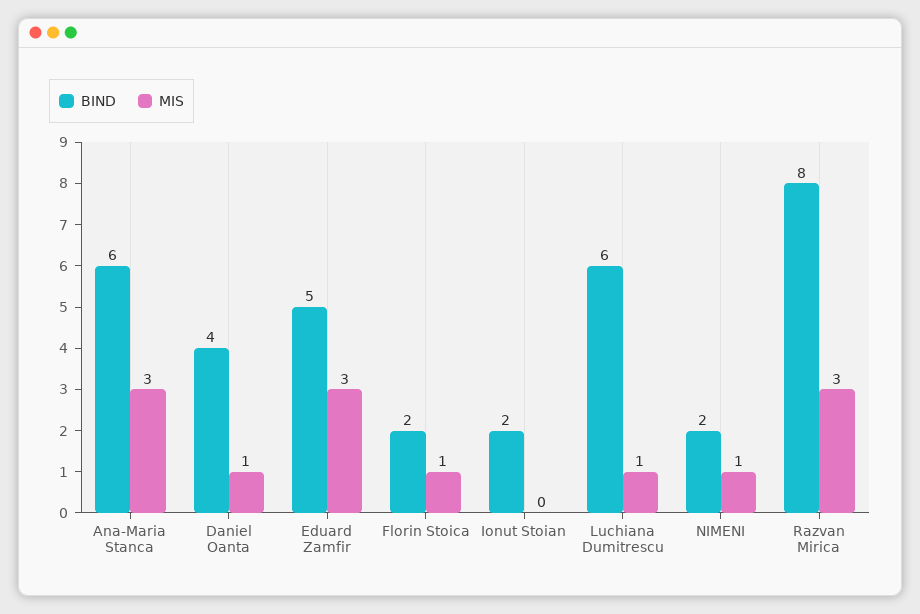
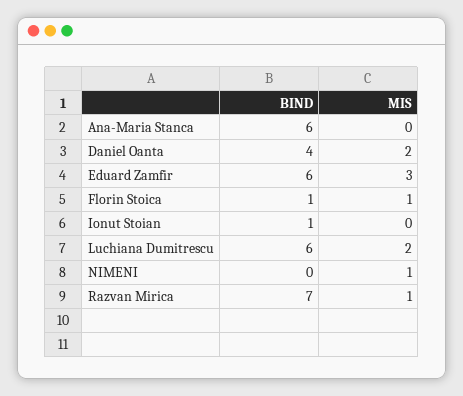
  {
    "BIND": {
      "Ana-Maria Stanca": 6,
      "Daniel Oanta": 4,
-     "Eduard Zamfir": 5,
+     "Eduard Zamfir": 6,
-     "Florin Stoica": 2,
+     "Florin Stoica": 1,
-     "Ionut Stoian": 2,
+     "Ionut Stoian": 1,
      "Luchiana Dumitrescu": 6,
-     "NIMENI": 2,
+     "NIMENI": 0,
-     "Razvan Mirica": 8
+     "Razvan Mirica": 7
    },
    "MIS": {
-     "Ana-Maria Stanca": 3,
+     "Ana-Maria Stanca": 0,
-     "Daniel Oanta": 1,
+     "Daniel Oanta": 2,
      "Eduard Zamfir": 3,
      "Florin Stoica": 1,
      "Ionut Stoian": 0,
-     "Luchiana Dumitrescu": 1,
+     "Luchiana Dumitrescu": 2,
      "NIMENI": 1,
-     "Razvan Mirica": 3
+     "Razvan Mirica": 1
    }
  }

